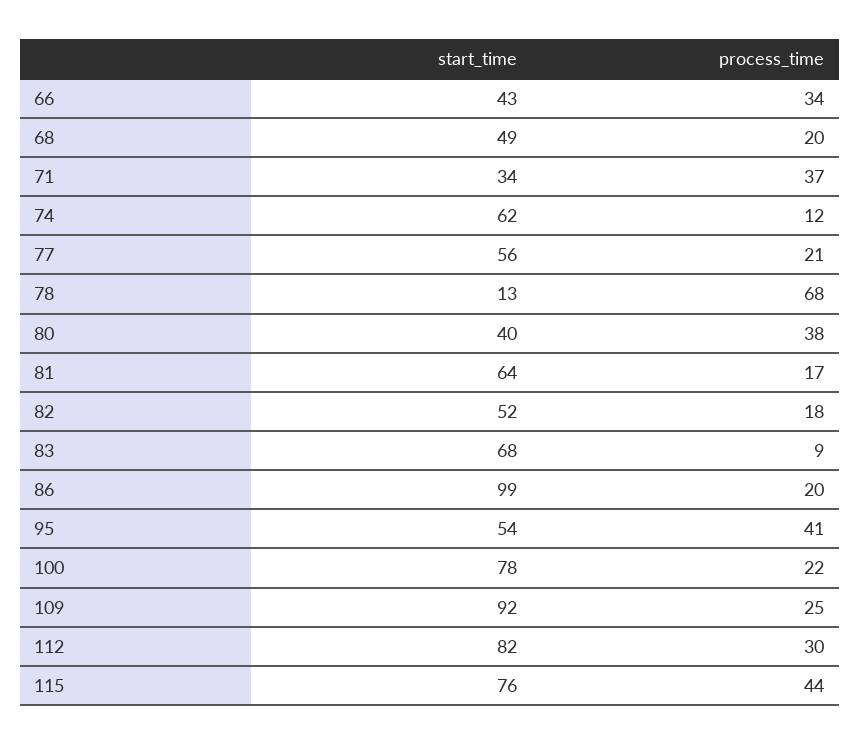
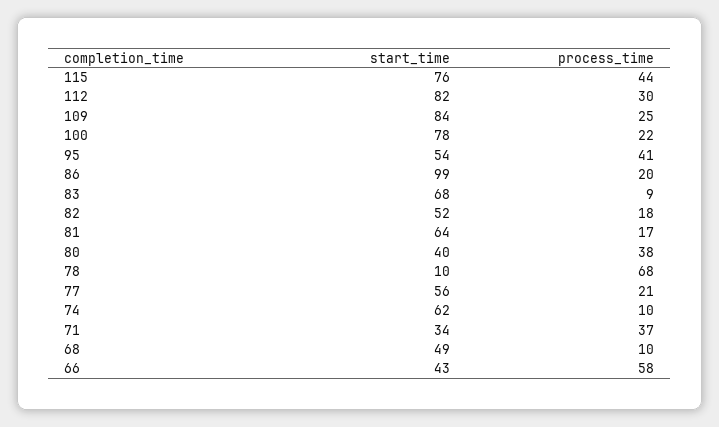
  {
    "start_time": {
      "66": 43,
      "68": 49,
      "71": 34,
      "74": 62,
      "77": 56,
-     "78": 13,
+     "78": 10,
      "80": 40,
      "81": 64,
      "82": 52,
      "83": 68,
      "86": 99,
      "95": 54,
      "100": 78,
-     "109": 92,
+     "109": 84,
      "112": 82,
      "115": 76
    },
    "process_time": {
-     "66": 34,
+     "66": 58,
-     "68": 20,
+     "68": 10,
      "71": 37,
-     "74": 12,
+     "74": 10,
      "77": 21,
      "78": 68,
      "80": 38,
      "81": 17,
      "82": 18,
      "83": 9,
      "86": 20,
      "95": 41,
      "100": 22,
      "109": 25,
      "112": 30,
      "115": 44
    }
  }

